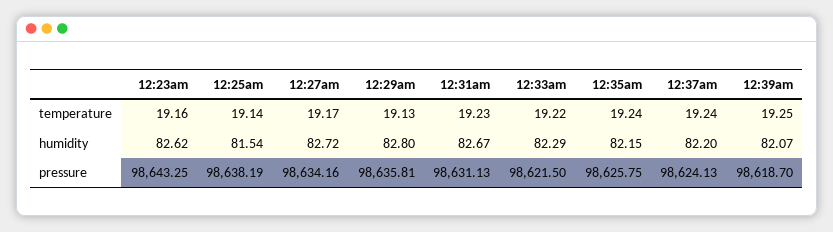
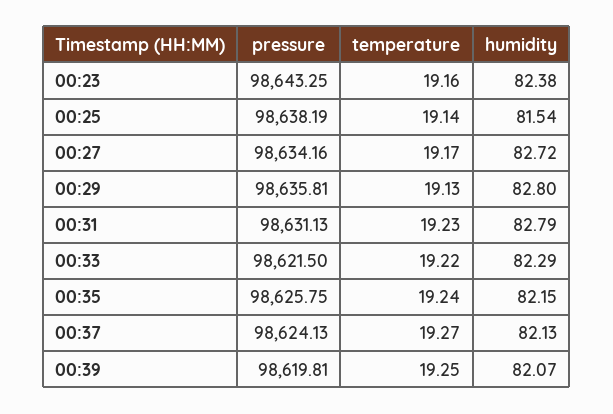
  {
    "12:23am": {
      "temperature": 19.16,
-     "humidity": 82.62,
+     "humidity": 82.38,
      "pressure": 98643.25
    },
    "12:25am": {
      "temperature": 19.14,
      "humidity": 81.54,
      "pressure": 98638.19
    },
    "12:27am": {
      "temperature": 19.17,
      "humidity": 82.72,
      "pressure": 98634.16
    },
    "12:29am": {
      "temperature": 19.13,
      "humidity": 82.8,
      "pressure": 98635.81
    },
    "12:31am": {
      "temperature": 19.23,
-     "humidity": 82.67,
+     "humidity": 82.79,
      "pressure": 98631.13
    },
    "12:33am": {
      "temperature": 19.22,
      "humidity": 82.29,
      "pressure": 98621.5
    },
    "12:35am": {
      "temperature": 19.24,
      "humidity": 82.15,
      "pressure": 98625.75
    },
    "12:37am": {
-     "temperature": 19.24,
+     "temperature": 19.27,
-     "humidity": 82.2,
+     "humidity": 82.13,
      "pressure": 98624.13
    },
    "12:39am": {
      "temperature": 19.25,
      "humidity": 82.07,
-     "pressure": 98618.7
+     "pressure": 98619.81
    }
  }

